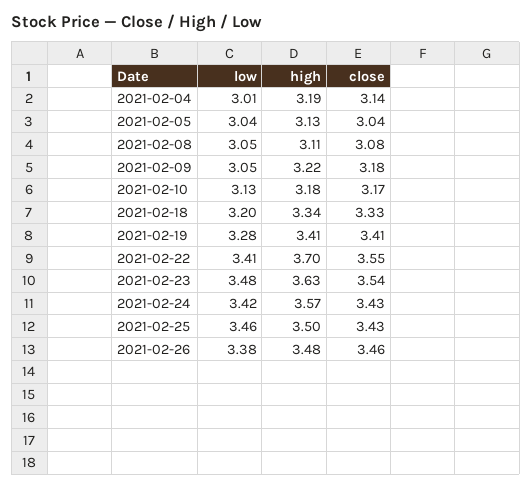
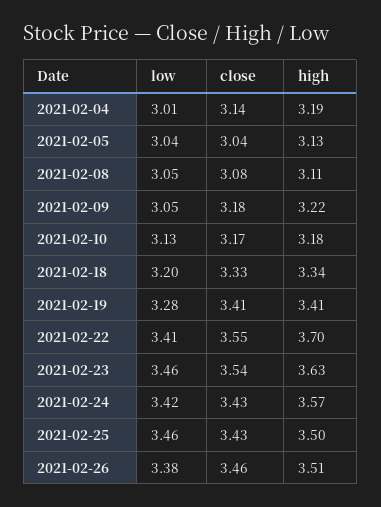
  {
    "low": {
      "2021-02-04": 3.01,
      "2021-02-05": 3.04,
      "2021-02-08": 3.05,
      "2021-02-09": 3.05,
      "2021-02-10": 3.13,
      "2021-02-18": 3.2,
      "2021-02-19": 3.28,
      "2021-02-22": 3.41,
-     "2021-02-23": 3.48,
+     "2021-02-23": 3.46,
      "2021-02-24": 3.42,
      "2021-02-25": 3.46,
      "2021-02-26": 3.38
    },
    "high": {
      "2021-02-04": 3.19,
      "2021-02-05": 3.13,
      "2021-02-08": 3.11,
      "2021-02-09": 3.22,
      "2021-02-10": 3.18,
      "2021-02-18": 3.34,
      "2021-02-19": 3.41,
      "2021-02-22": 3.7,
      "2021-02-23": 3.63,
      "2021-02-24": 3.57,
      "2021-02-25": 3.5,
-     "2021-02-26": 3.48
+     "2021-02-26": 3.51
    },
    "close": {
      "2021-02-04": 3.14,
      "2021-02-05": 3.04,
      "2021-02-08": 3.08,
      "2021-02-09": 3.18,
      "2021-02-10": 3.17,
      "2021-02-18": 3.33,
      "2021-02-19": 3.41,
      "2021-02-22": 3.55,
      "2021-02-23": 3.54,
      "2021-02-24": 3.43,
      "2021-02-25": 3.43,
      "2021-02-26": 3.46
    }
  }

